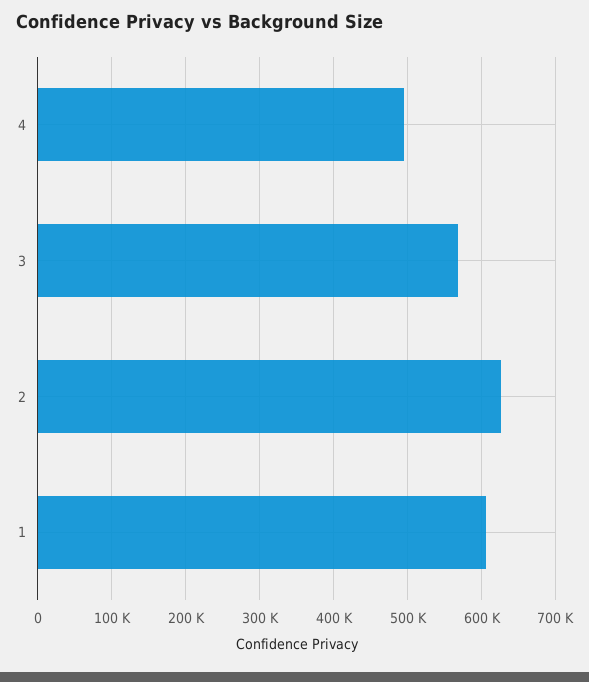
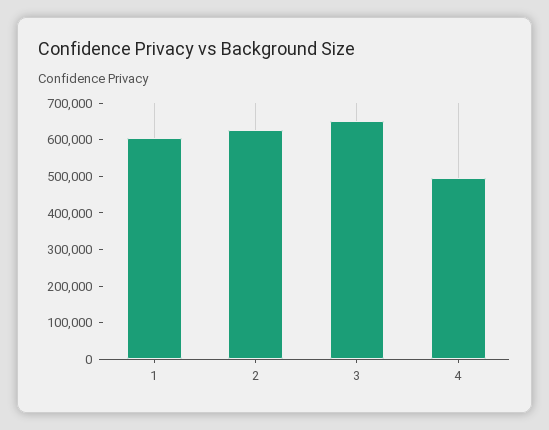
  {
    "4": 500000,
-   "3": 570000,
+   "3": 650000,
    "2": 630000,
    "1": 610000
  }

